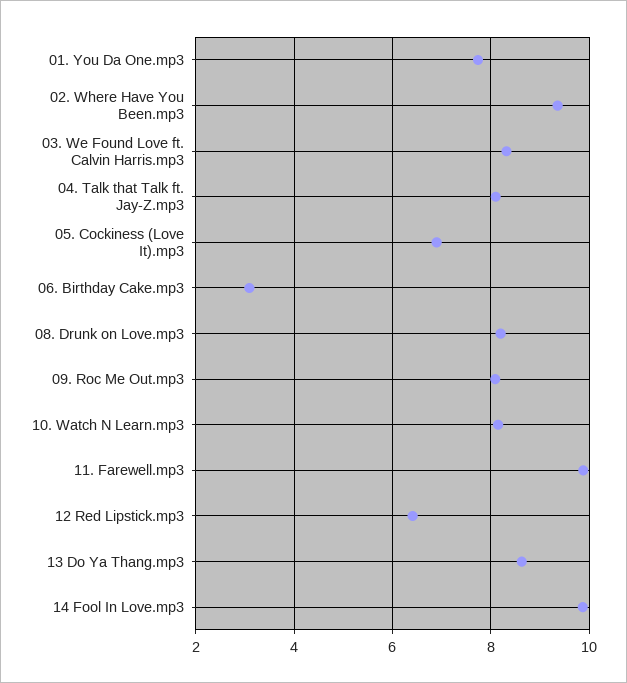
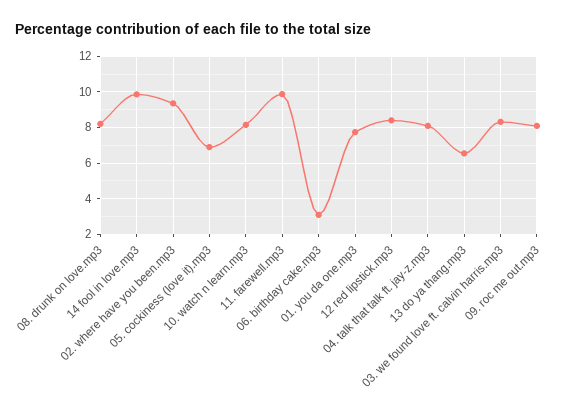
  {
    "01. You Da One.mp3": 7.8,
    "02. Where Have You Been.mp3": 9.4,
    "03. We Found Love ft. Calvin Harris.mp3": 8.4,
    "04. Talk that Talk ft. Jay-Z.mp3": 8.2,
    "05. Cockiness (Love It).mp3": 7,
    "06. Birthday Cake.mp3": 3,
    "08. Drunk on Love.mp3": 8.2,
    "09. Roc Me Out.mp3": 8,
    "10. Watch N Learn.mp3": 8.2,
    "11. Farewell.mp3": 9.8,
-   "12 Red Lipstick.mp3": 6.4,
+   "12 Red Lipstick.mp3": 8.5,
-   "13 Do Ya Thang.mp3": 8.6,
+   "13 Do Ya Thang.mp3": 6.5,
    "14 Fool In Love.mp3": 9.8
  }

